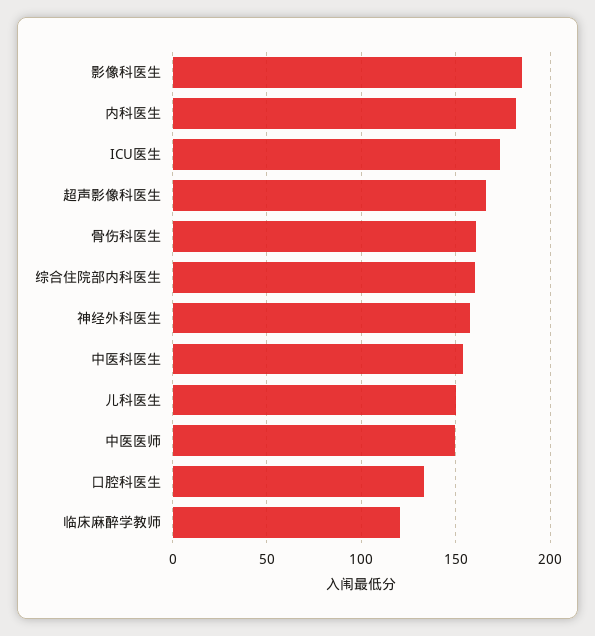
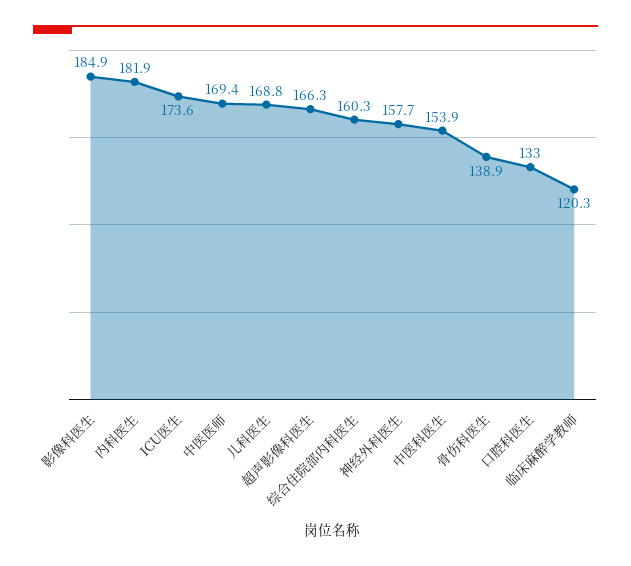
  {
    "影像科医生": 184.9,
    "内科医生": 181.9,
    "ICU医生": 173.6,
    "超声影像科医生": 166.3,
-   "骨伤科医生": 160,
+   "骨伤科医生": 138.9,
    "综合住院部内科医生": 160.3,
    "神经外科医生": 157.7,
    "中医科医生": 153.9,
-   "儿科医生": 150,
+   "儿科医生": 168.8,
-   "中医医师": 150,
+   "中医医师": 169.4,
    "口腔科医生": 133,
    "临床麻醉学教师": 120.3
  }

